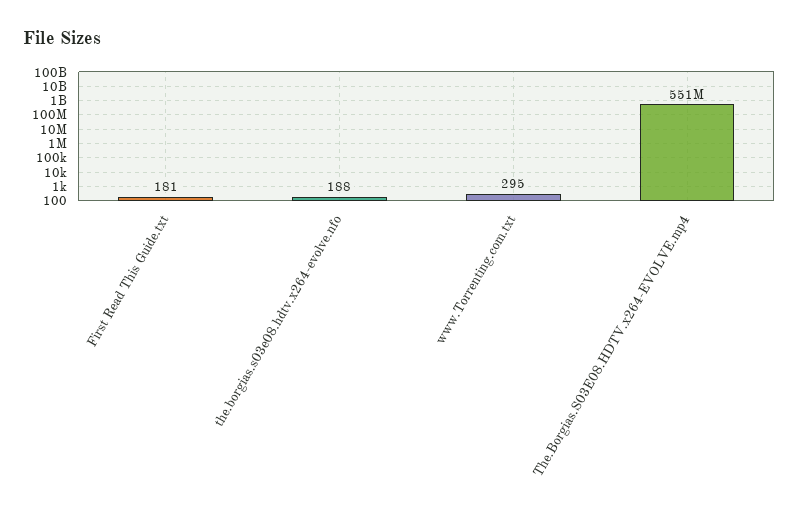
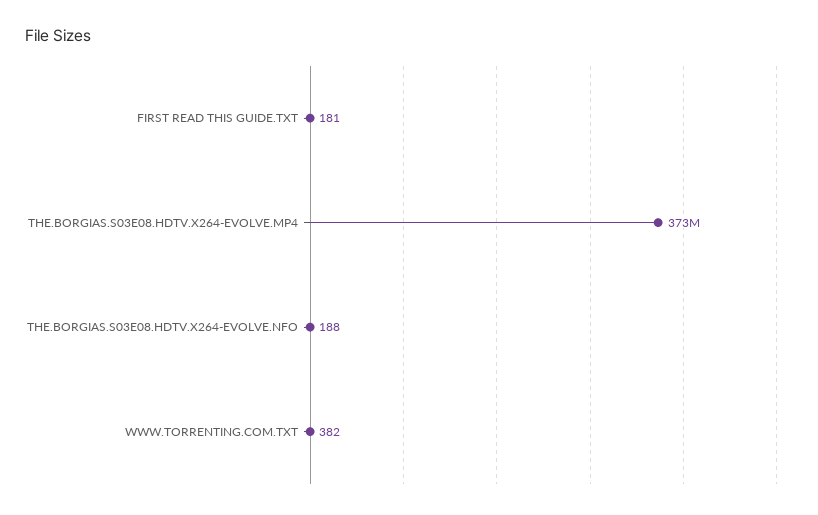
  {
    "First Read This Guide.txt": 181,
    "the.borgias.s03e08.hdtv.x264-evolve.nfo": 188,
-   "www.Torrenting.com.txt": 295,
+   "www.Torrenting.com.txt": 382,
-   "The.Borgias.S03E08.HDTV.x264-EVOLVE.mp4": 551000000
+   "The.Borgias.S03E08.HDTV.x264-EVOLVE.mp4": 373000000
  }

